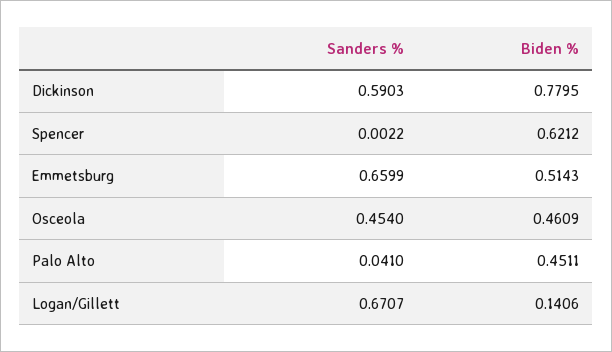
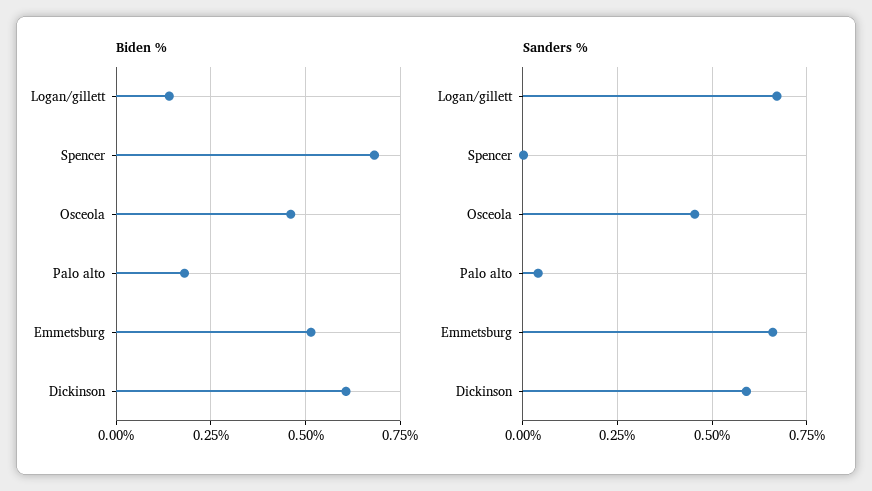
  {
    "Sanders %": {
      "Dickinson": 0.5903,
      "Spencer": 0.0022,
      "Emmetsburg": 0.6599,
      "Osceola": 0.454,
      "Palo Alto": 0.041,
      "Logan/Gillett": 0.6707
    },
    "Biden %": {
-     "Dickinson": 0.7795,
+     "Dickinson": 0.6,
-     "Spencer": 0.6212,
+     "Spencer": 0.675,
      "Emmetsburg": 0.5143,
      "Osceola": 0.4609,
-     "Palo Alto": 0.4511,
+     "Palo Alto": 0.175,
      "Logan/Gillett": 0.1406
    }
  }

